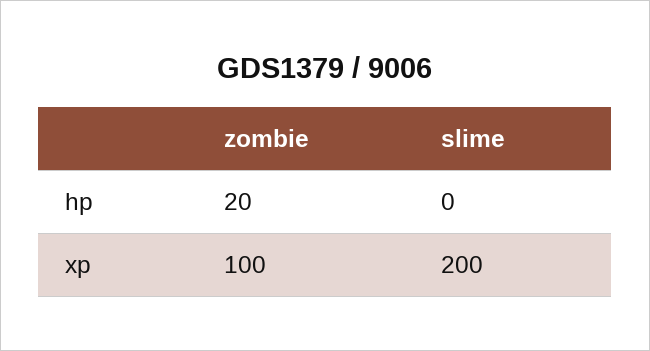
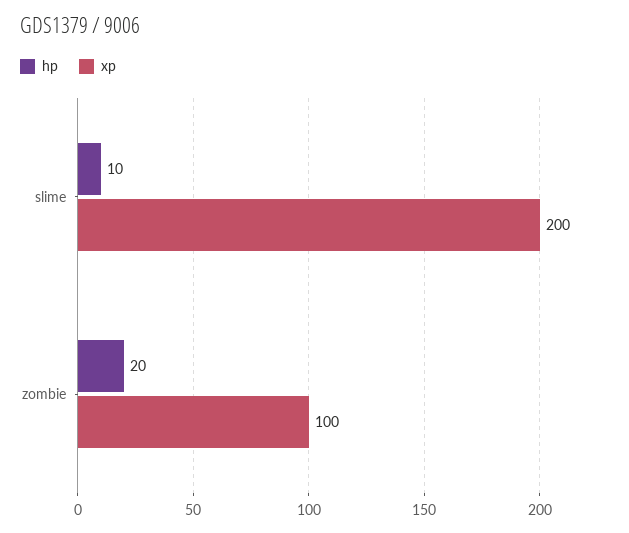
  {
    "hp": {
      "zombie": 20,
-     "slime": 0
+     "slime": 10
    },
    "xp": {
      "zombie": 100,
      "slime": 200
    }
  }

